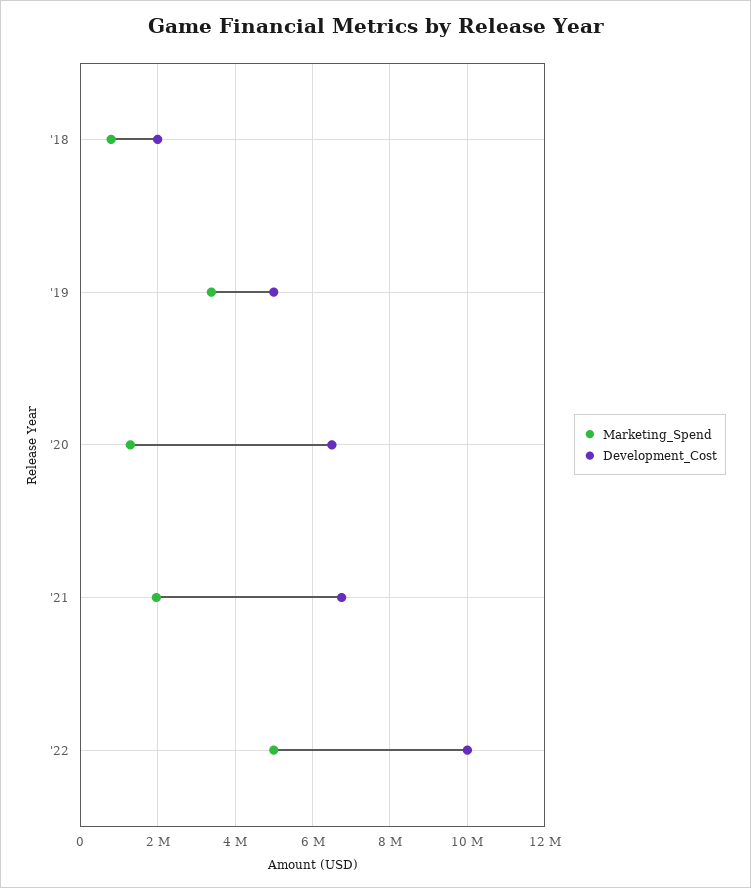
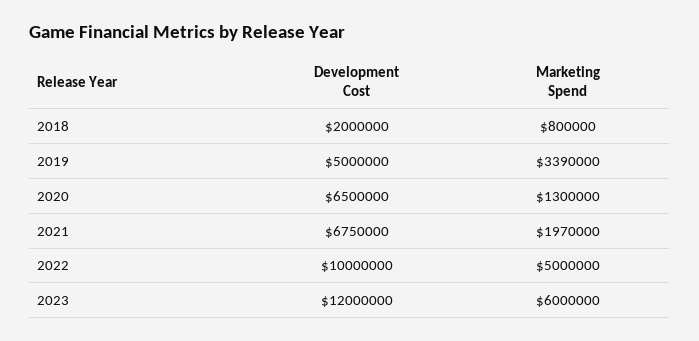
  {
    "Marketing_Spend": {
      "'18": 800000,
      "'19": 3390000,
      "'20": 1300000,
      "'21": 1970000,
-     "'22": 5000000
+     "'22": 5000000,
+     "2023": 6000000
    },
    "Development_Cost": {
      "'18": 2000000,
      "'19": 5000000,
      "'20": 6500000,
      "'21": 6750000,
-     "'22": 10000000
+     "'22": 10000000,
+     "2023": 12000000
    }
  }

